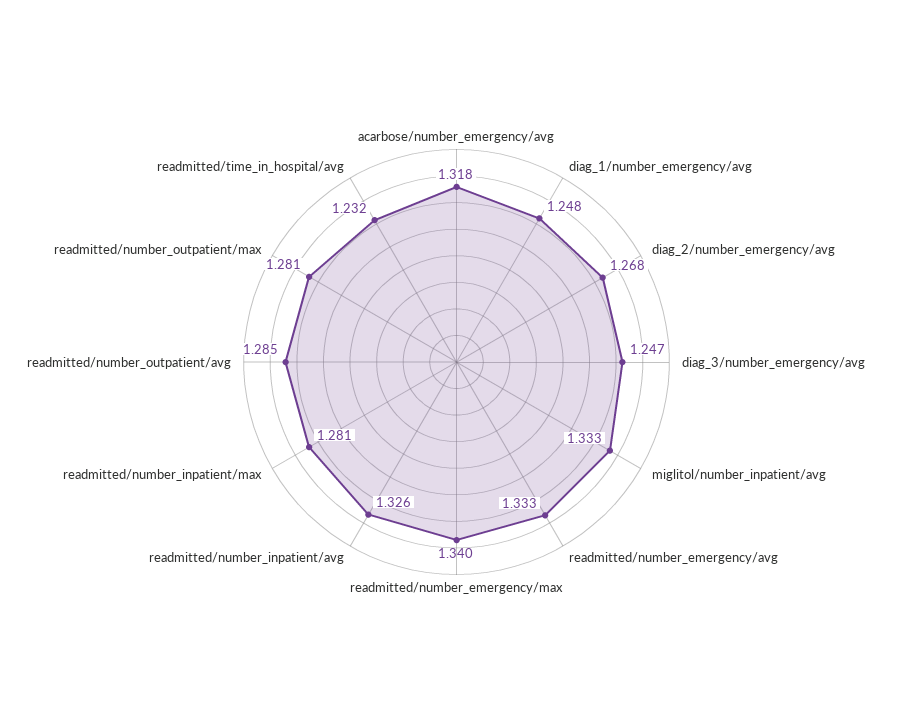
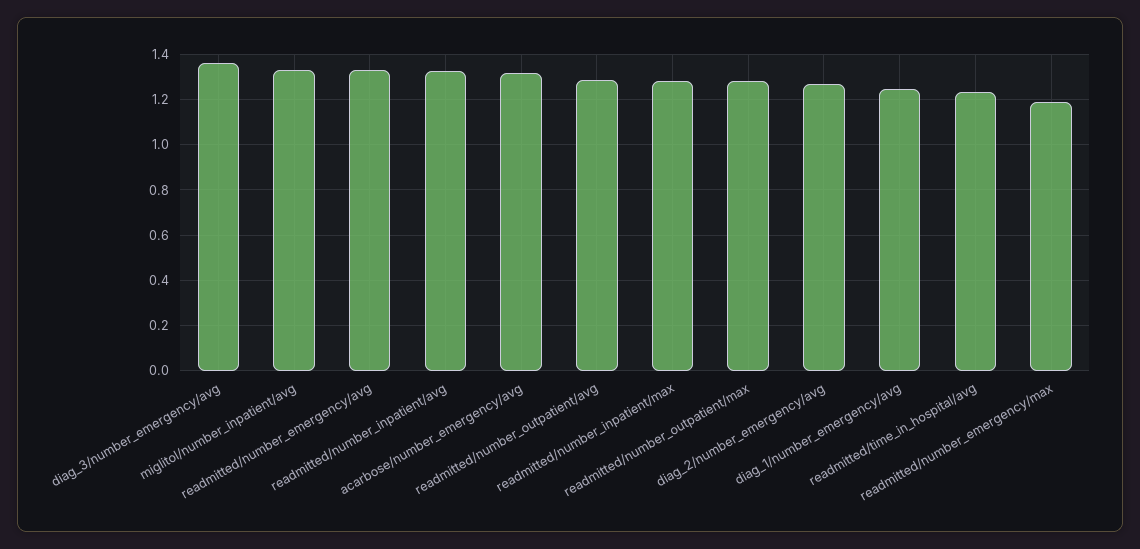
  {
    "acarbose/number_emergency/avg": 1.318,
    "diag_1/number_emergency/avg": 1.248,
    "diag_2/number_emergency/avg": 1.268,
-   "diag_3/number_emergency/avg": 1.247,
+   "diag_3/number_emergency/avg": 1.35,
    "miglitol/number_inpatient/avg": 1.333,
    "readmitted/number_emergency/avg": 1.333,
-   "readmitted/number_emergency/max": 1.34,
+   "readmitted/number_emergency/max": 1.2,
    "readmitted/number_inpatient/avg": 1.326,
    "readmitted/number_inpatient/max": 1.281,
    "readmitted/number_outpatient/avg": 1.285,
    "readmitted/number_outpatient/max": 1.281,
    "readmitted/time_in_hospital/avg": 1.232
  }

